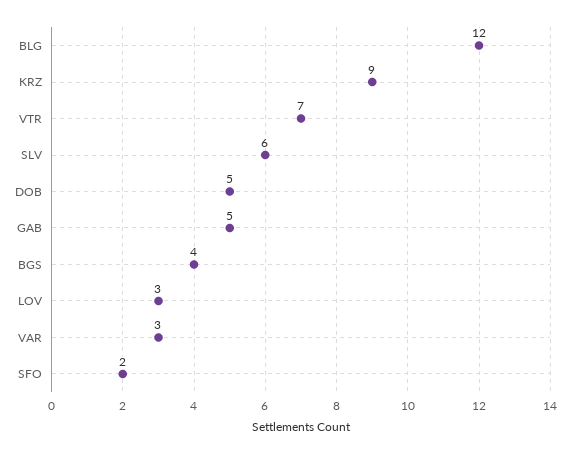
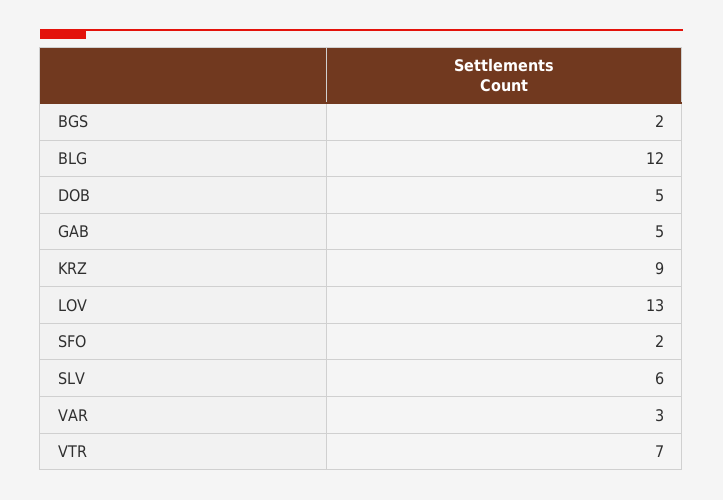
  {
    "BLG": 12,
    "KRZ": 9,
    "VTR": 7,
    "SLV": 6,
    "DOB": 5,
    "GAB": 5,
-   "BGS": 4,
+   "BGS": 2,
-   "LOV": 3,
+   "LOV": 13,
    "VAR": 3,
    "SFO": 2
  }

